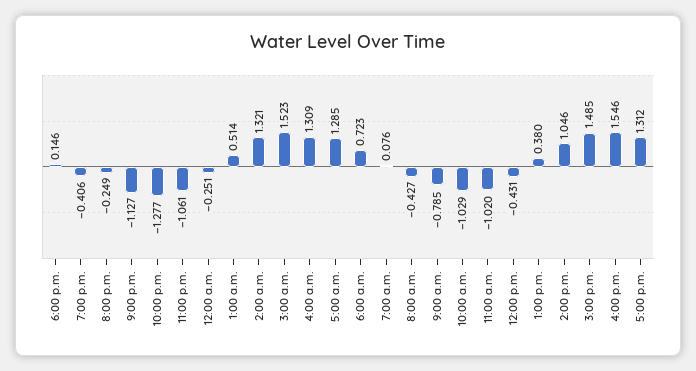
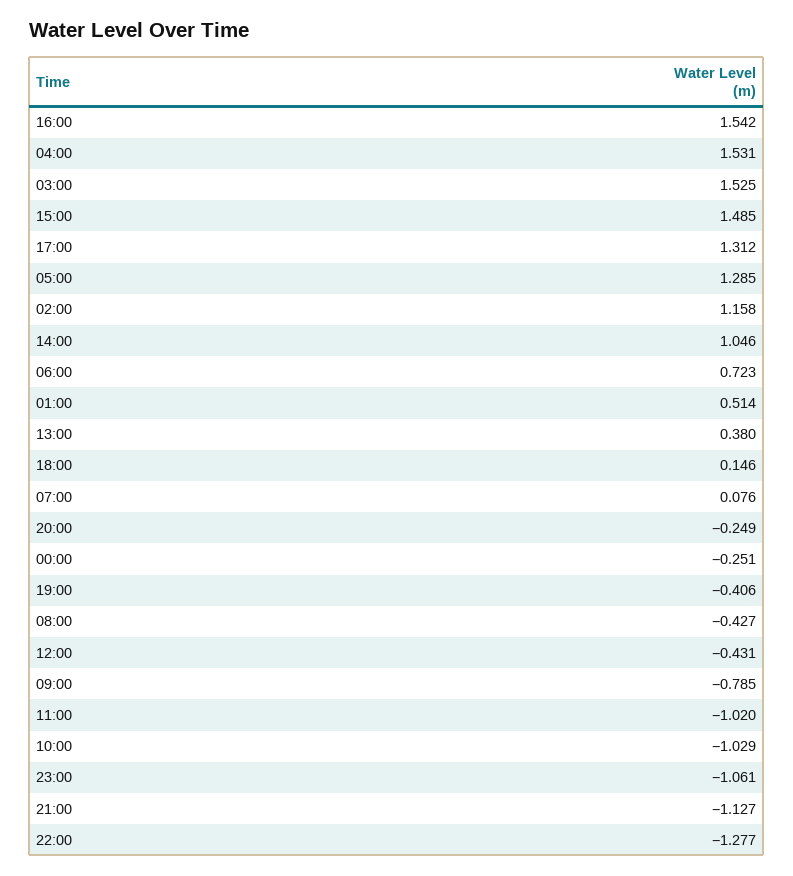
  {
    "6:00 p.m.": 0.146,
    "7:00 p.m.": -0.406,
    "8:00 p.m.": -0.249,
    "9:00 p.m.": -1.127,
    "10:00 p.m.": -1.277,
    "11:00 p.m.": -1.061,
    "12:00 a.m.": -0.251,
    "1:00 a.m.": 0.514,
-   "2:00 a.m.": 1.321,
+   "2:00 a.m.": 1.158,
-   "3:00 a.m.": 1.523,
+   "3:00 a.m.": 1.525,
-   "4:00 a.m.": 1.309,
+   "4:00 a.m.": 1.531,
    "5:00 a.m.": 1.285,
    "6:00 a.m.": 0.723,
    "7:00 a.m.": 0.076,
    "8:00 a.m.": -0.427,
    "9:00 a.m.": -0.785,
    "10:00 a.m.": -1.029,
    "11:00 a.m.": -1.02,
    "12:00 p.m.": -0.431,
    "1:00 p.m.": 0.38,
    "2:00 p.m.": 1.046,
    "3:00 p.m.": 1.485,
-   "4:00 p.m.": 1.546,
+   "4:00 p.m.": 1.542,
    "5:00 p.m.": 1.312
  }

